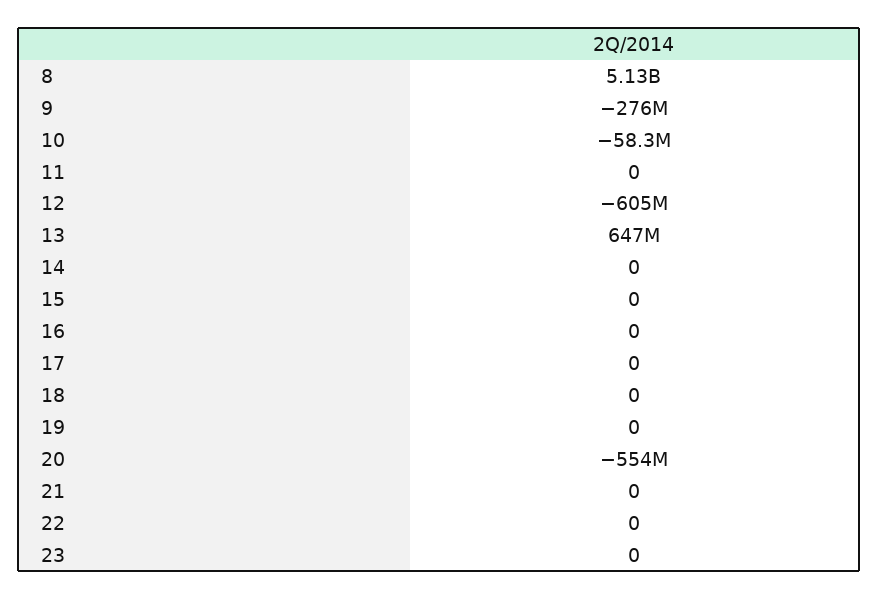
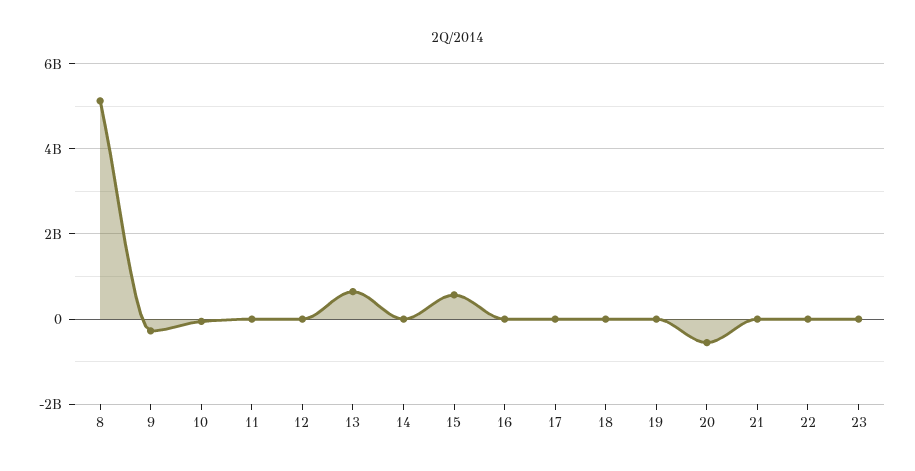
  {
    "8": 5130000000,
    "9": -276000000,
    "10": -58300000,
    "11": 0,
-   "12": -605000000,
+   "12": 0,
    "13": 647000000,
    "14": 0,
-   "15": 0,
+   "15": 600000000,
    "16": 0,
    "17": 0,
    "18": 0,
    "19": 0,
    "20": -554000000,
    "21": 0,
    "22": 0,
    "23": 0
  }

